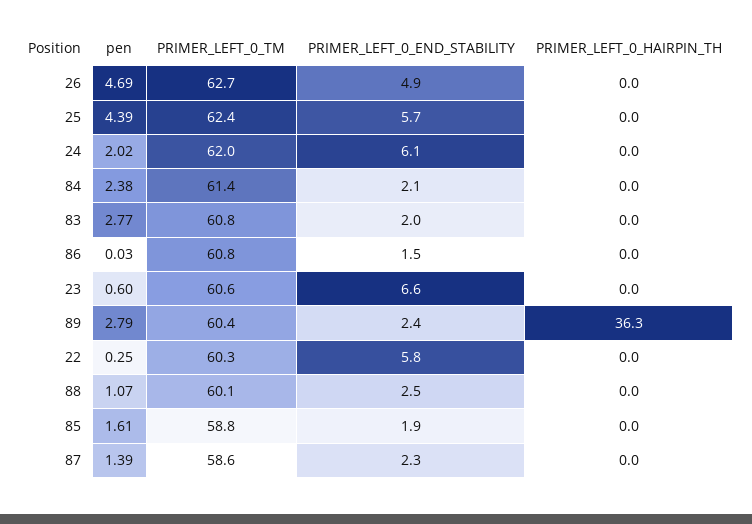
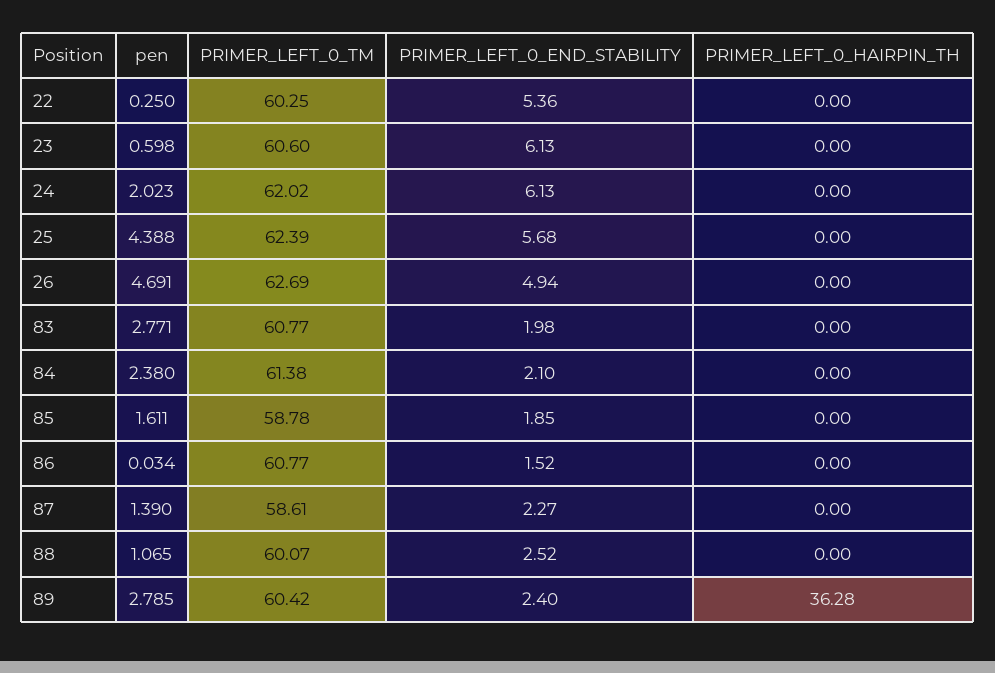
  {
    "pen": {
      "26": 4.691,
      "25": 4.388,
      "24": 2.023,
      "84": 2.38,
      "83": 2.771,
      "86": 0.034,
      "23": 0.598,
      "89": 2.785,
      "22": 0.25,
      "88": 1.065,
      "85": 1.611,
      "87": 1.39
    },
    "PRIMER_LEFT_0_TM": {
      "26": 62.69,
      "25": 62.39,
      "24": 62.02,
      "84": 61.38,
      "83": 60.77,
      "86": 60.77,
      "23": 60.6,
      "89": 60.42,
      "22": 60.25,
      "88": 60.07,
      "85": 58.78,
      "87": 58.61
    },
    "PRIMER_LEFT_0_END_STABILITY": {
      "26": 4.94,
      "25": 5.68,
      "24": 6.13,
      "84": 2.1,
      "83": 1.98,
      "86": 1.52,
-     "23": 6.6,
+     "23": 6.13,
      "89": 2.4,
-     "22": 5.8,
+     "22": 5.36,
      "88": 2.52,
      "85": 1.85,
      "87": 2.27
    },
    "PRIMER_LEFT_0_HAIRPIN_TH": {
      "26": 0,
      "25": 0,
      "24": 0,
      "84": 0,
      "83": 0,
      "86": 0,
      "23": 0,
      "89": 36.28,
      "22": 0,
      "88": 0,
      "85": 0,
      "87": 0
    }
  }

